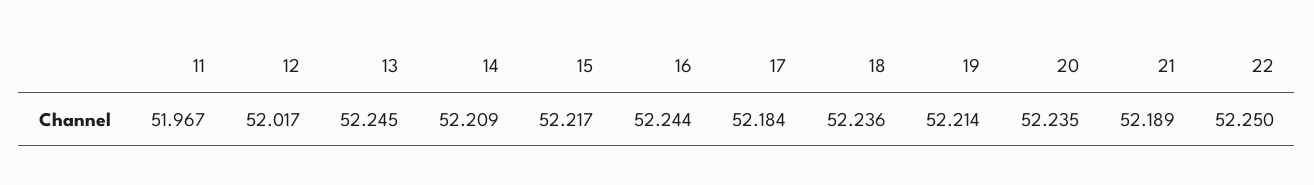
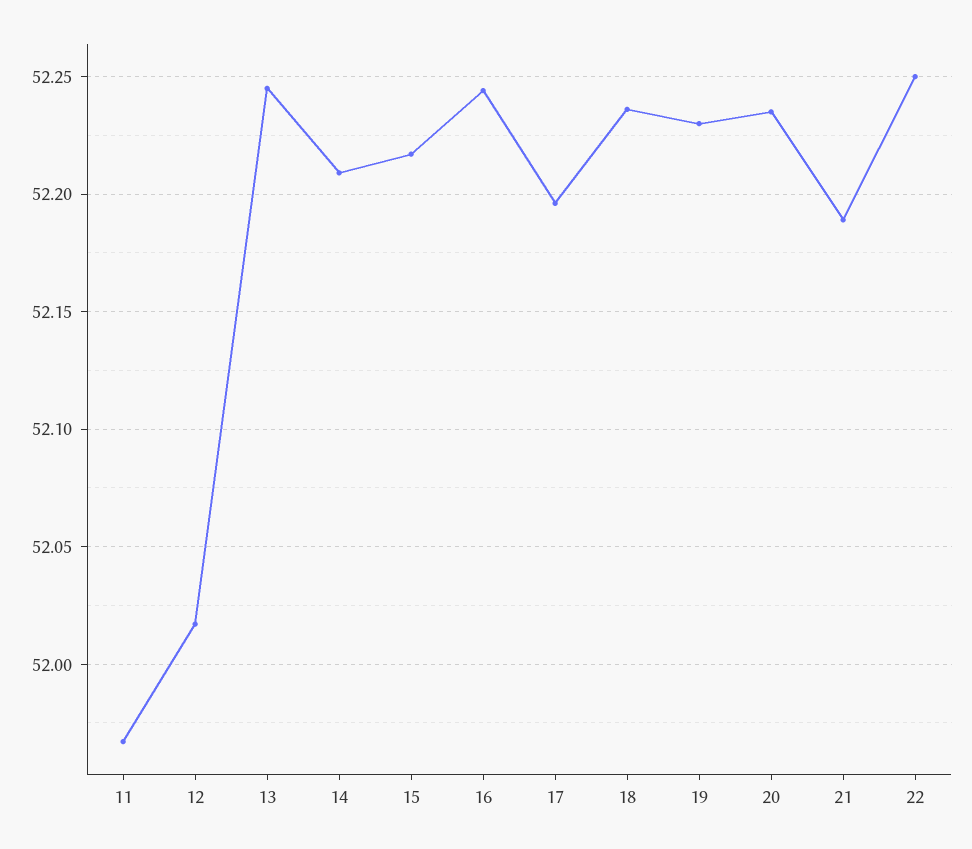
  {
    "11": 51.967,
    "12": 52.017,
    "13": 52.245,
    "14": 52.209,
    "15": 52.217,
    "16": 52.244,
-   "17": 52.184,
+   "17": 52.195,
    "18": 52.236,
-   "19": 52.214,
+   "19": 52.23,
    "20": 52.235,
    "21": 52.189,
    "22": 52.25
  }

